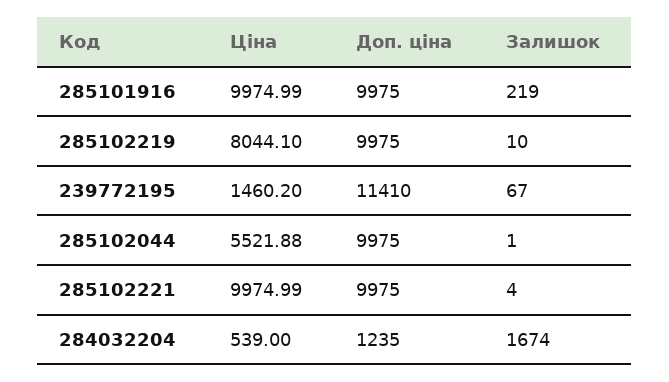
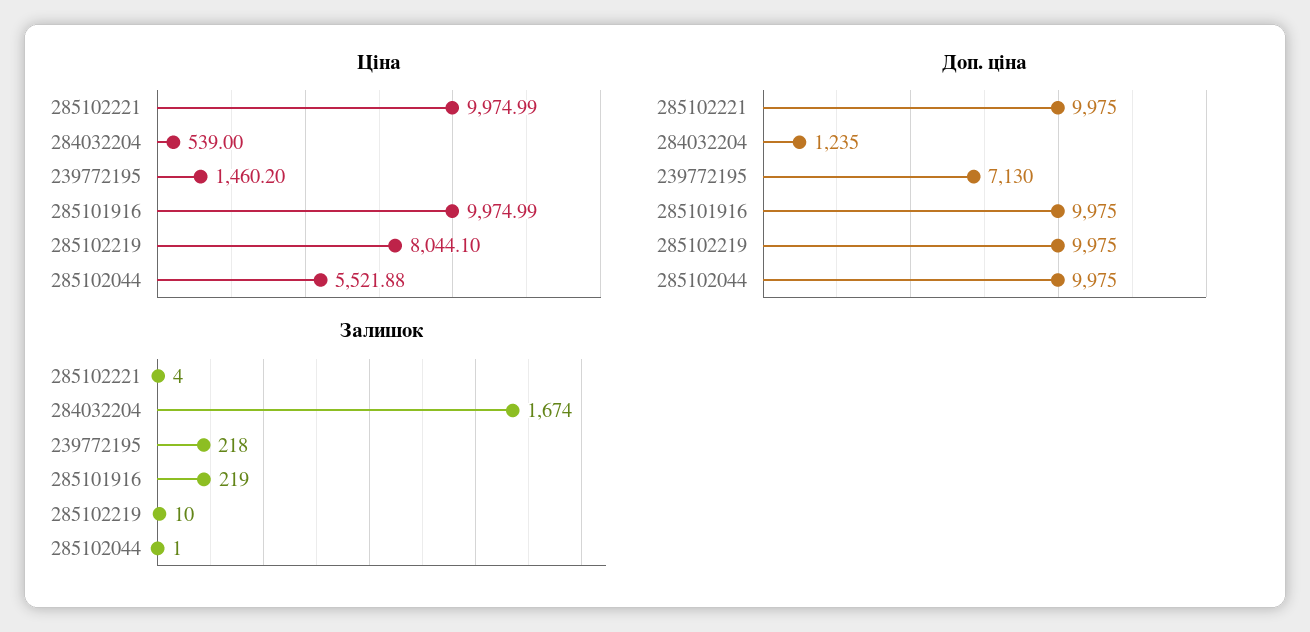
  {
    "Ціна": {
      "285101916": 9974.99,
      "285102219": 8044.1,
      "239772195": 1460.2,
      "285102044": 5521.88,
      "285102221": 9974.99,
      "284032204": 539
    },
    "Доп. ціна": {
      "285101916": 9975,
      "285102219": 9975,
-     "239772195": 11410,
+     "239772195": 7130,
      "285102044": 9975,
      "285102221": 9975,
      "284032204": 1235
    },
    "Залишок": {
      "285101916": 219,
      "285102219": 10,
-     "239772195": 67,
+     "239772195": 218,
      "285102044": 1,
      "285102221": 4,
      "284032204": 1674
    }
  }

